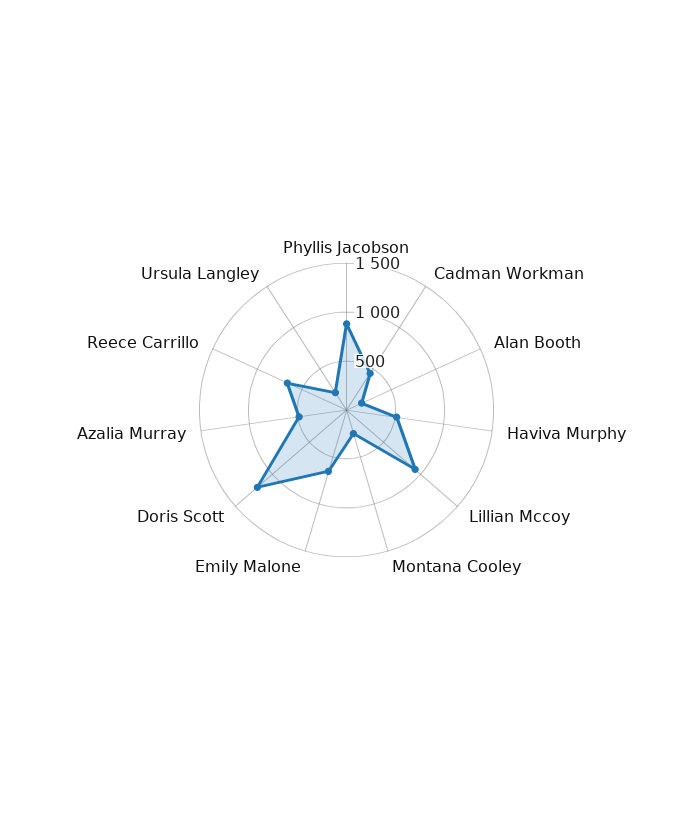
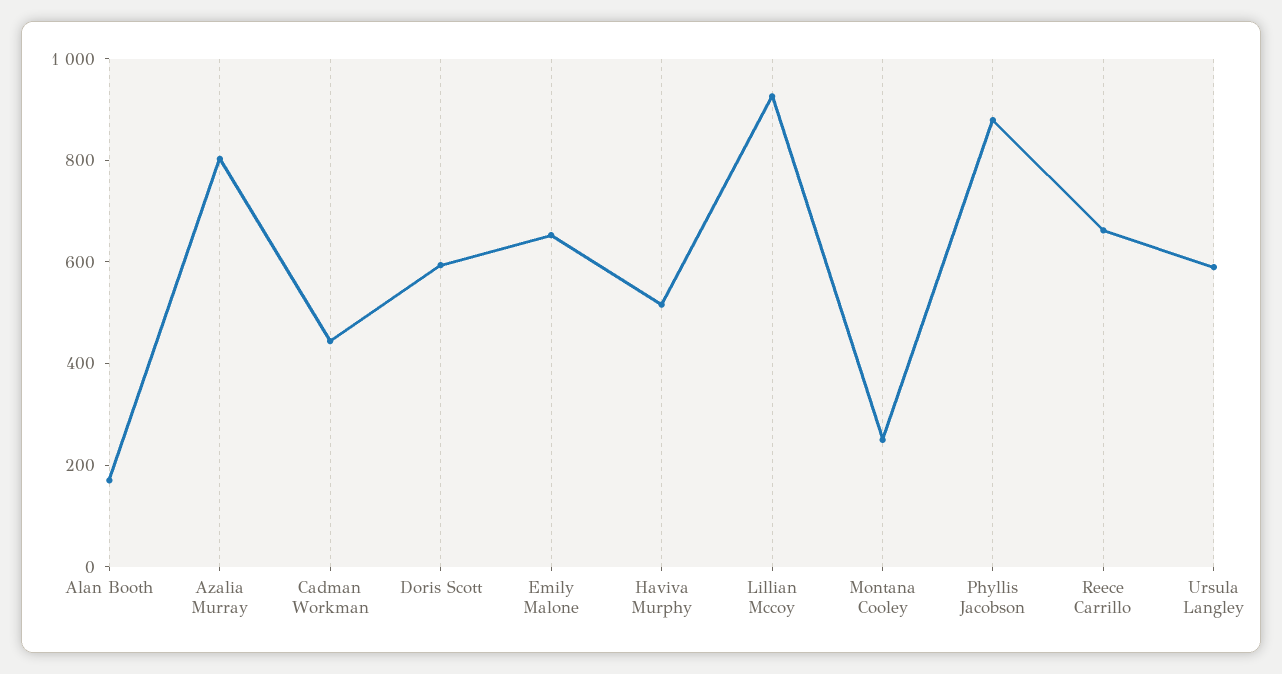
  {
    "Phyllis Jacobson": 900,
    "Cadman Workman": 450,
    "Alan Booth": 150,
    "Haviva Murphy": 500,
    "Lillian Mccoy": 950,
    "Montana Cooley": 250,
    "Emily Malone": 650,
-   "Doris Scott": 1200,
+   "Doris Scott": 600,
-   "Azalia Murray": 500,
+   "Azalia Murray": 800,
    "Reece Carrillo": 650,
-   "Ursula Langley": 200
+   "Ursula Langley": 600
  }

